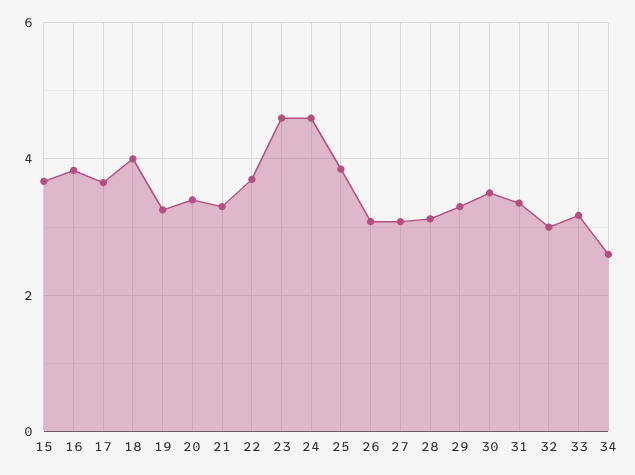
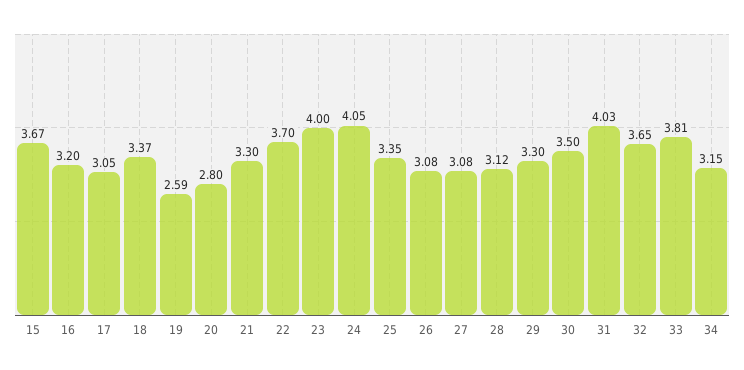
  {
    "15": 3.67,
-   "16": 3.8,
+   "16": 3.2,
-   "17": 3.6,
+   "17": 3.05,
-   "18": 4,
+   "18": 3.37,
-   "19": 3.2,
+   "19": 2.59,
-   "20": 3.4,
+   "20": 2.8,
    "21": 3.3,
    "22": 3.7,
-   "23": 4.6,
+   "23": 4,
-   "24": 4.6,
+   "24": 4.05,
-   "25": 3.8,
+   "25": 3.35,
    "26": 3.08,
    "27": 3.08,
    "28": 3.12,
    "29": 3.3,
    "30": 3.5,
-   "31": 3.4,
+   "31": 4.03,
-   "32": 3,
+   "32": 3.65,
-   "33": 3.2,
+   "33": 3.81,
-   "34": 2.6
+   "34": 3.15
  }

